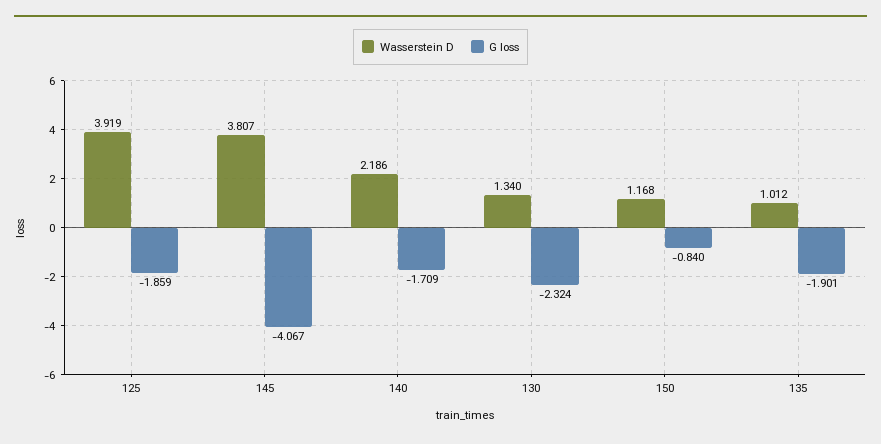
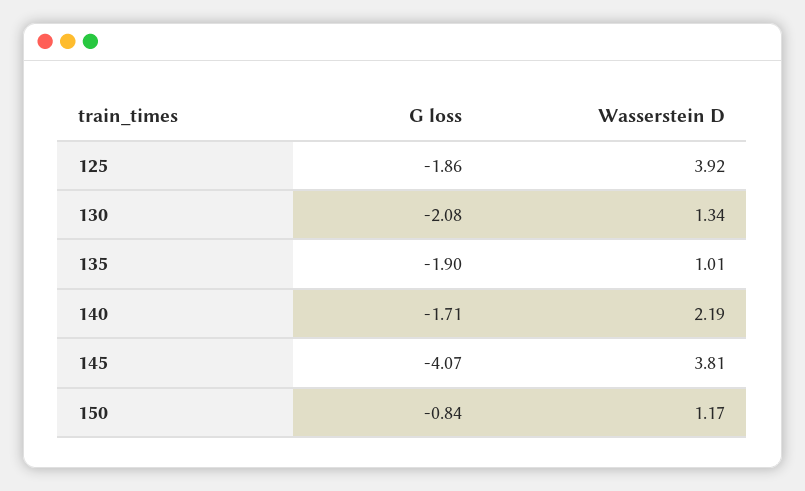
  {
    "Wasserstein D": {
      "125": 3.919,
      "145": 3.807,
      "140": 2.186,
      "130": 1.34,
      "150": 1.168,
      "135": 1.012
    },
    "G loss": {
      "125": -1.859,
      "145": -4.067,
      "140": -1.709,
-     "130": -2.324,
+     "130": -2.08,
      "150": -0.84,
      "135": -1.901
    }
  }

